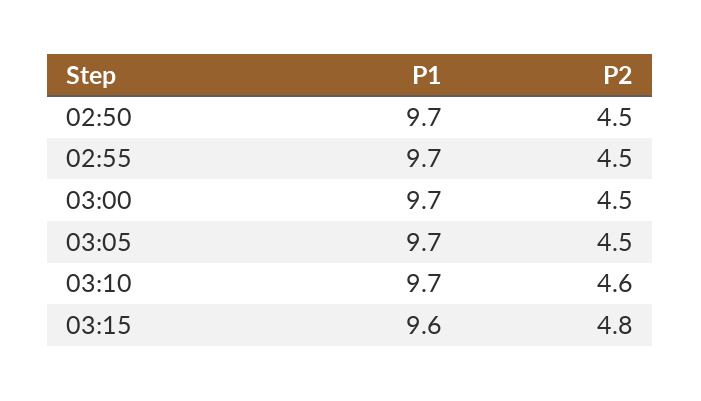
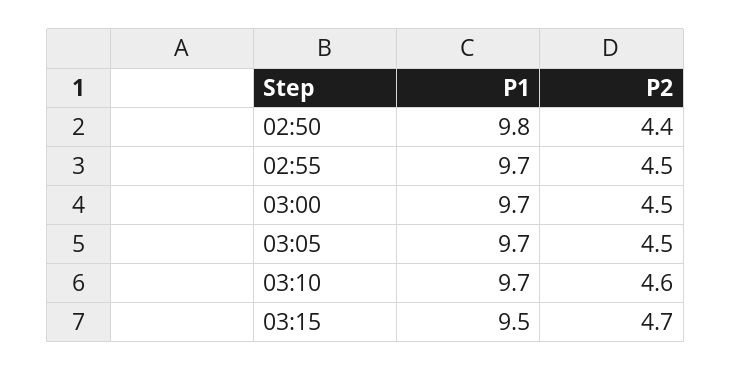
  {
    "P1": {
-     "02:50": 9.7,
+     "02:50": 9.8,
      "02:55": 9.7,
      "03:00": 9.7,
      "03:05": 9.7,
      "03:10": 9.7,
-     "03:15": 9.6
+     "03:15": 9.5
    },
    "P2": {
-     "02:50": 4.5,
+     "02:50": 4.4,
      "02:55": 4.5,
      "03:00": 4.5,
      "03:05": 4.5,
      "03:10": 4.6,
-     "03:15": 4.8
+     "03:15": 4.7
    }
  }

